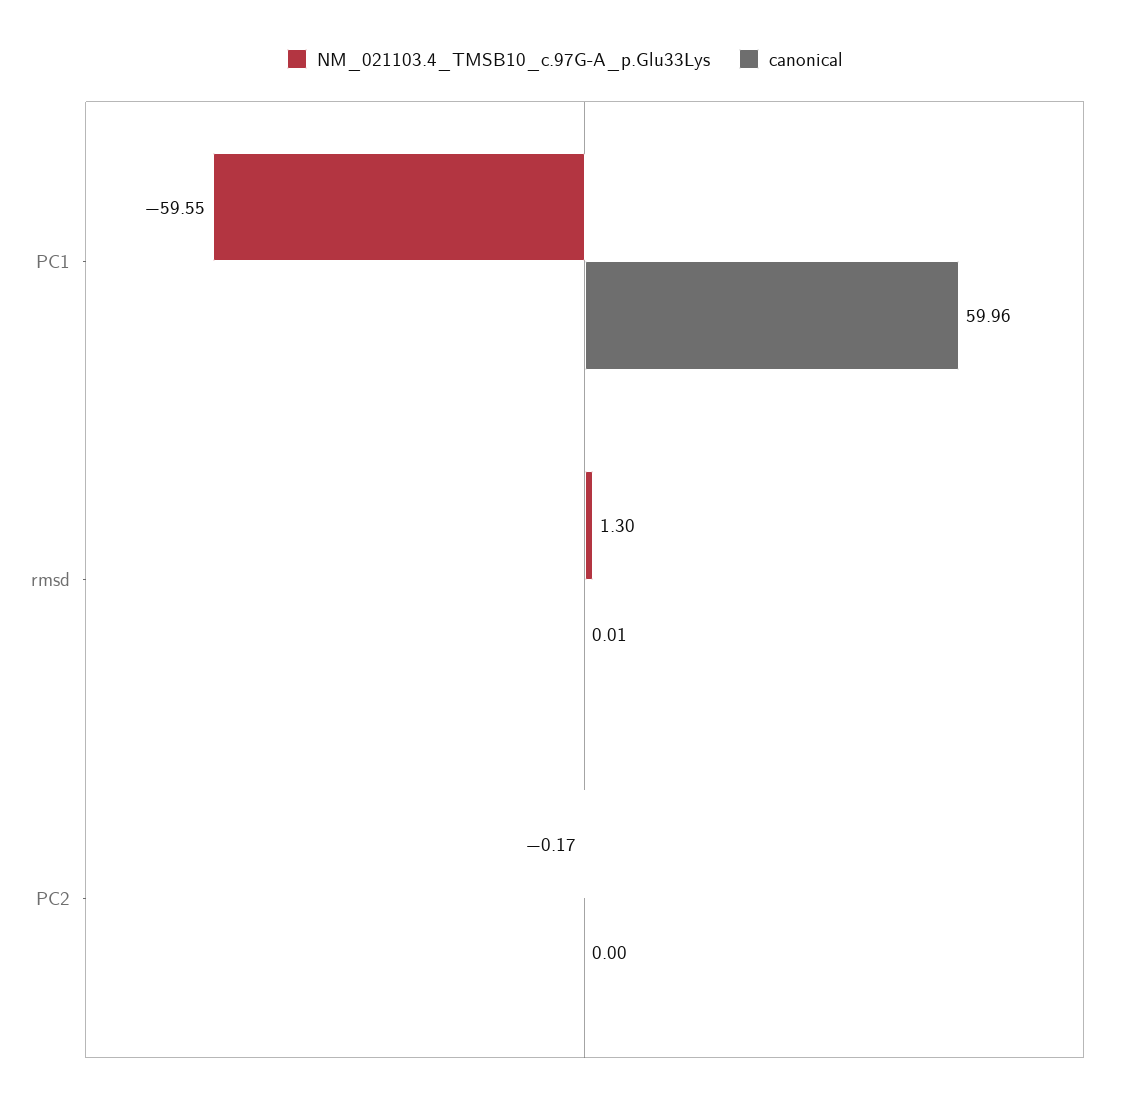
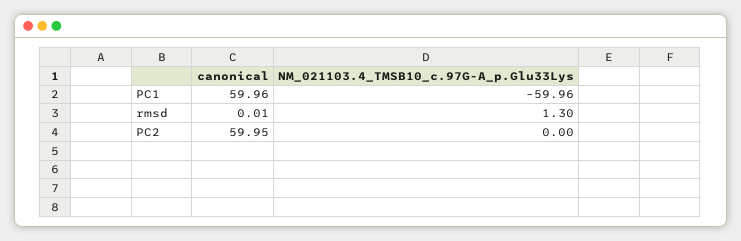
  {
    "NM_021103.4_TMSB10_c.97G-A_p.Glu33Lys": {
-     "PC1": -59.55,
+     "PC1": -59.96,
      "rmsd": 1.3,
-     "PC2": -0.17
+     "PC2": 0
    },
    "canonical": {
      "PC1": 59.96,
      "rmsd": 0.01,
-     "PC2": 0
+     "PC2": 59.95
    }
  }

